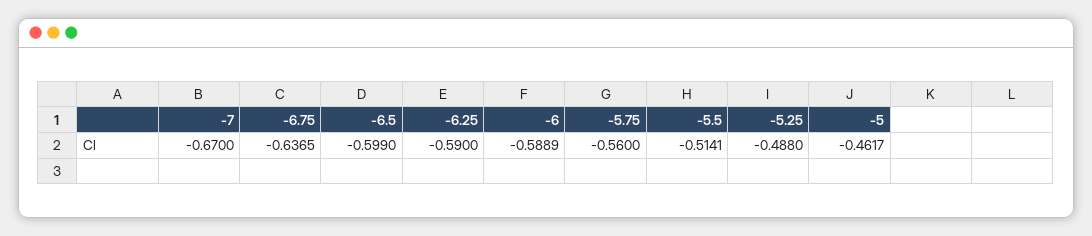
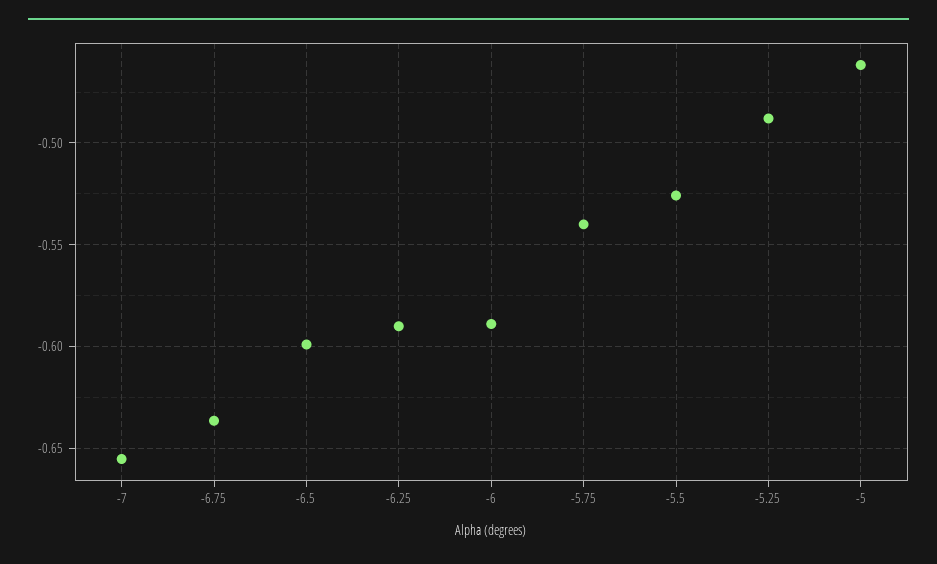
  {
-   "-7": -0.67,
+   "-7": -0.655,
    "-6.75": -0.6365,
    "-6.5": -0.599,
    "-6.25": -0.59,
    "-6": -0.5889,
-   "-5.75": -0.56,
+   "-5.75": -0.54,
-   "-5.5": -0.5141,
+   "-5.5": -0.525,
    "-5.25": -0.488,
    "-5": -0.4617
  }

